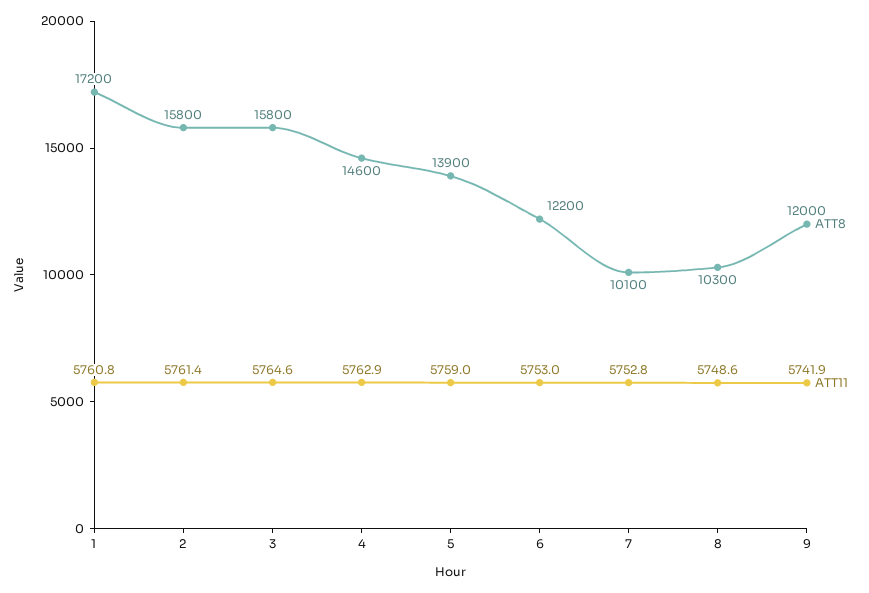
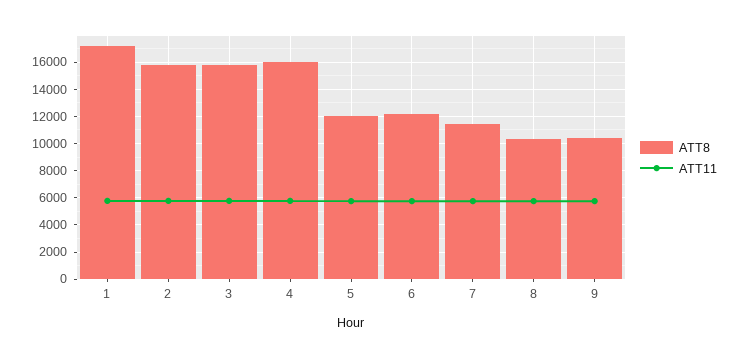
  {
    "ATT8": {
      "1": 17200,
      "2": 15800,
      "3": 15800,
-     "4": 14600,
+     "4": 16000,
-     "5": 13900,
+     "5": 12000,
      "6": 12200,
-     "7": 10100,
+     "7": 11500,
      "8": 10300,
-     "9": 12000
+     "9": 10500
    },
    "ATT11": {
      "1": 5760.8,
      "2": 5761.4,
      "3": 5764.6,
      "4": 5762.9,
      "5": 5759,
      "6": 5753,
      "7": 5752.8,
      "8": 5748.6,
      "9": 5741.9
    }
  }

